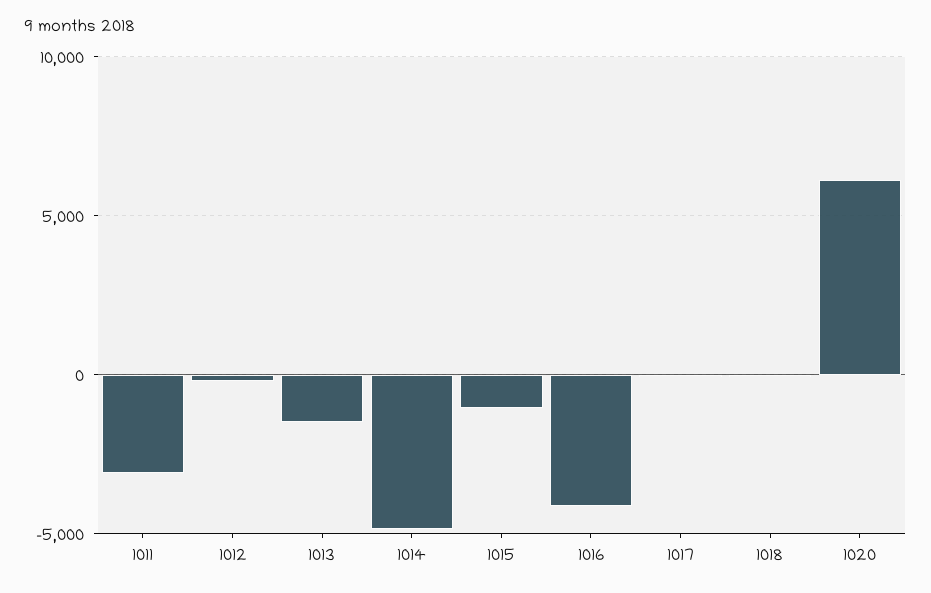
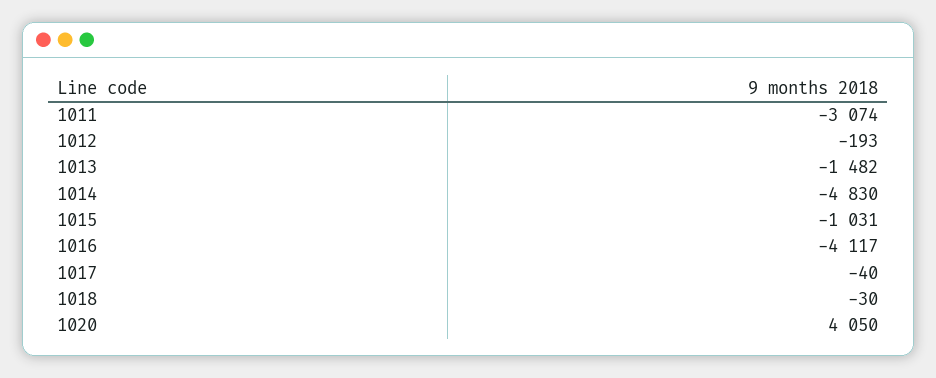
  {
    "1011": -3074,
    "1012": -193,
    "1013": -1482,
    "1014": -4830,
    "1015": -1031,
    "1016": -4117,
    "1017": -40,
    "1018": -30,
-   "1020": 6000
+   "1020": 4050
  }

